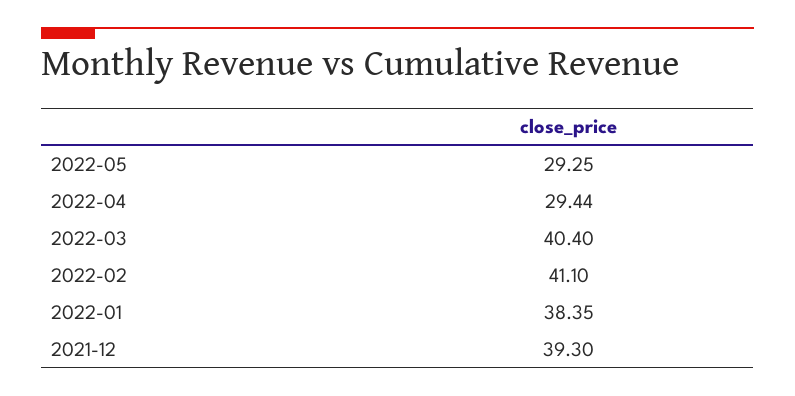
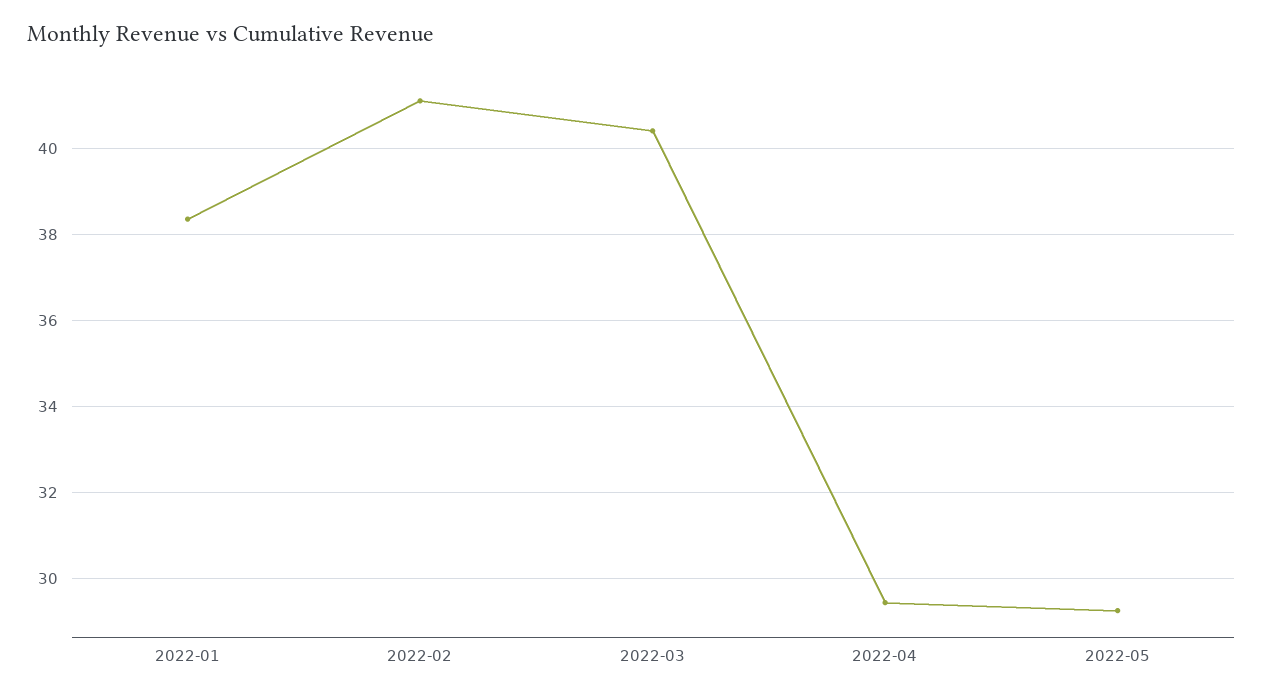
  {
    "2022-05": 29.25,
    "2022-04": 29.44,
    "2022-03": 40.4,
    "2022-02": 41.1,
-   "2022-01": 38.35,
+   "2022-01": 38.35
-   "2021-12": 39.3
  }

